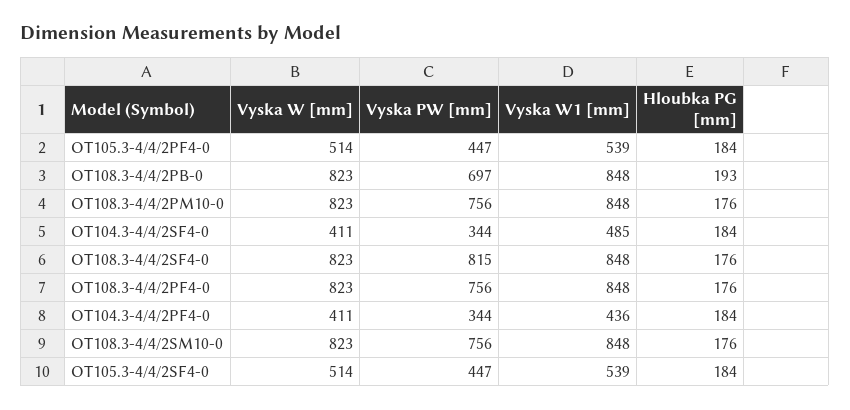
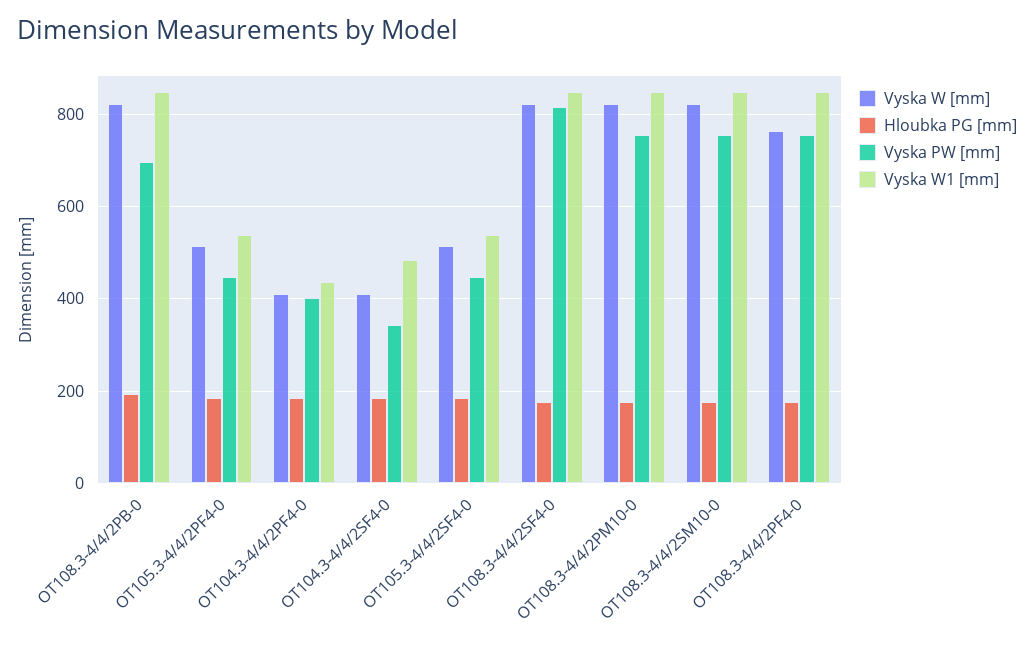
  {
    "Vyska W [mm]": {
      "OT105.3-4/4/2PF4-0": 514,
      "OT108.3-4/4/2PB-0": 823,
      "OT108.3-4/4/2PM10-0": 823,
      "OT104.3-4/4/2SF4-0": 411,
      "OT108.3-4/4/2SF4-0": 823,
-     "OT108.3-4/4/2PF4-0": 823,
+     "OT108.3-4/4/2PF4-0": 760,
      "OT104.3-4/4/2PF4-0": 411,
      "OT108.3-4/4/2SM10-0": 823,
      "OT105.3-4/4/2SF4-0": 514
    },
    "Vyska PW [mm]": {
      "OT105.3-4/4/2PF4-0": 447,
      "OT108.3-4/4/2PB-0": 697,
      "OT108.3-4/4/2PM10-0": 756,
      "OT104.3-4/4/2SF4-0": 344,
      "OT108.3-4/4/2SF4-0": 815,
      "OT108.3-4/4/2PF4-0": 756,
-     "OT104.3-4/4/2PF4-0": 344,
+     "OT104.3-4/4/2PF4-0": 400,
      "OT108.3-4/4/2SM10-0": 756,
      "OT105.3-4/4/2SF4-0": 447
    },
    "Vyska W1 [mm]": {
      "OT105.3-4/4/2PF4-0": 539,
      "OT108.3-4/4/2PB-0": 848,
      "OT108.3-4/4/2PM10-0": 848,
      "OT104.3-4/4/2SF4-0": 485,
      "OT108.3-4/4/2SF4-0": 848,
      "OT108.3-4/4/2PF4-0": 848,
      "OT104.3-4/4/2PF4-0": 436,
      "OT108.3-4/4/2SM10-0": 848,
      "OT105.3-4/4/2SF4-0": 539
    },
    "Hloubka PG [mm]": {
      "OT105.3-4/4/2PF4-0": 184,
      "OT108.3-4/4/2PB-0": 193,
      "OT108.3-4/4/2PM10-0": 176,
      "OT104.3-4/4/2SF4-0": 184,
      "OT108.3-4/4/2SF4-0": 176,
      "OT108.3-4/4/2PF4-0": 176,
      "OT104.3-4/4/2PF4-0": 184,
      "OT108.3-4/4/2SM10-0": 176,
      "OT105.3-4/4/2SF4-0": 184
    }
  }

